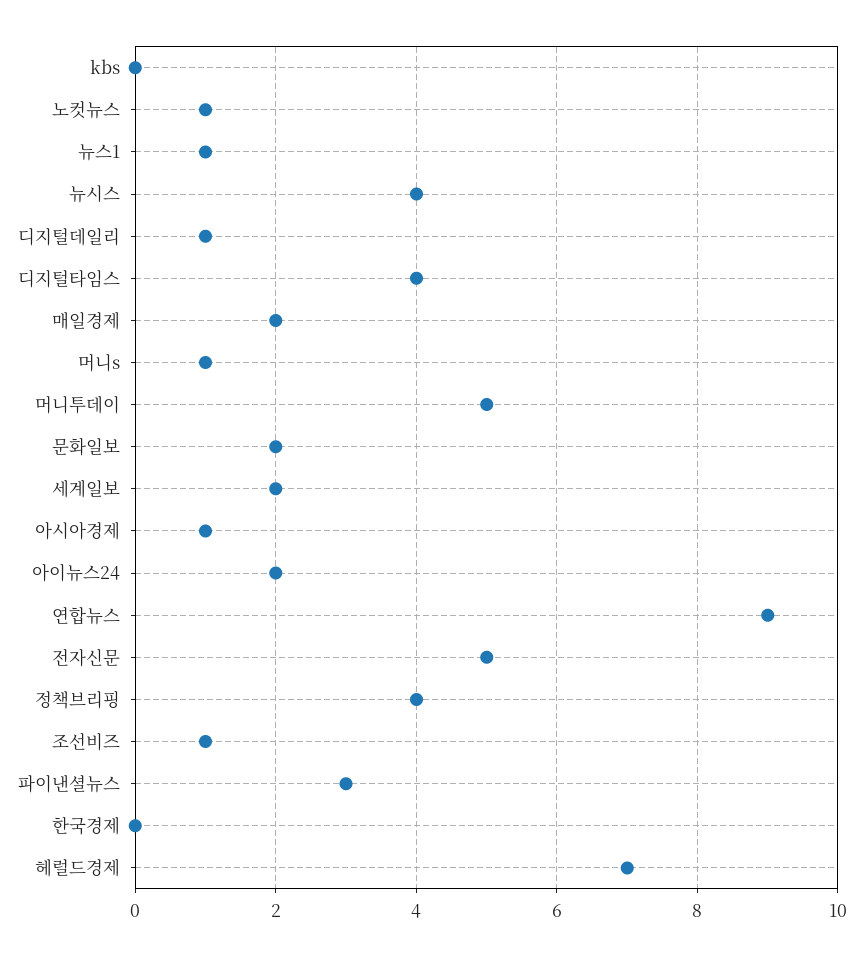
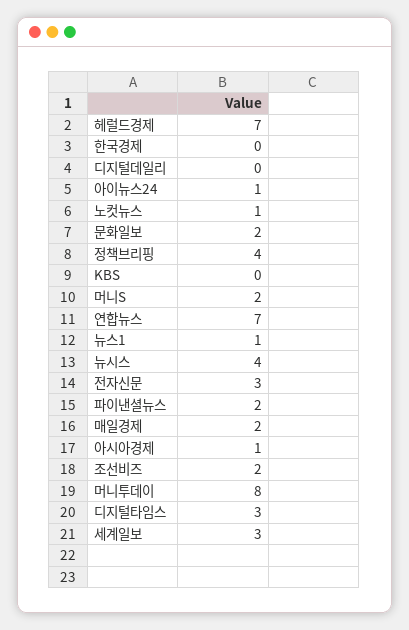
  {
    "kbs": 0,
    "노컷뉴스": 1,
    "뉴스1": 1,
    "뉴시스": 4,
-   "디지털데일리": 1,
+   "디지털데일리": 0,
-   "디지털타임스": 4,
+   "디지털타임스": 3,
    "매일경제": 2,
-   "머니s": 1,
+   "머니s": 2,
-   "머니투데이": 5,
+   "머니투데이": 8,
    "문화일보": 2,
-   "세계일보": 2,
+   "세계일보": 3,
    "아시아경제": 1,
-   "아이뉴스24": 2,
+   "아이뉴스24": 1,
-   "연합뉴스": 9,
+   "연합뉴스": 7,
-   "전자신문": 5,
+   "전자신문": 3,
    "정책브리핑": 4,
-   "조선비즈": 1,
+   "조선비즈": 2,
-   "파이낸셜뉴스": 3,
+   "파이낸셜뉴스": 2,
    "한국경제": 0,
    "헤럴드경제": 7
  }

